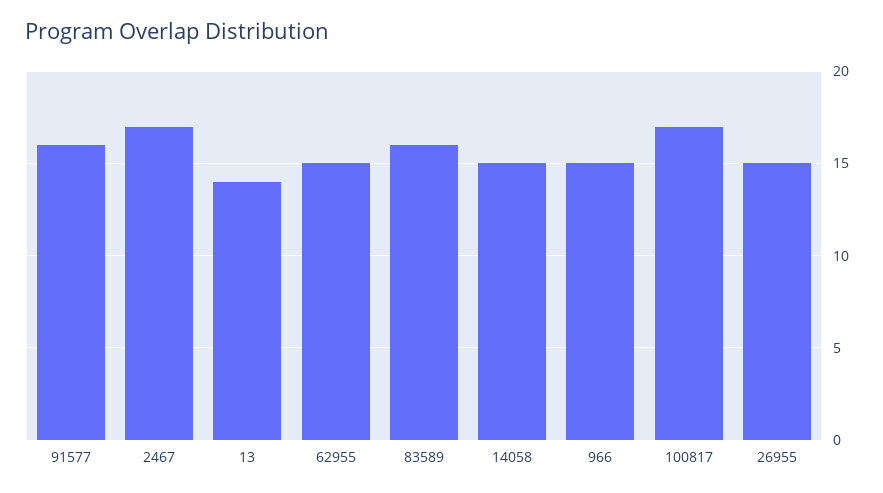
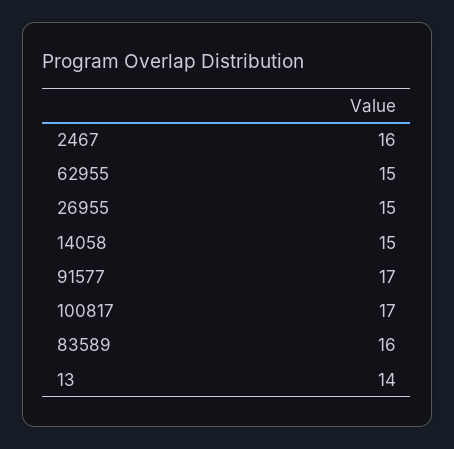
  {
-   "91577": 16,
+   "91577": 17,
-   "2467": 17,
+   "2467": 16,
    "13": 14,
    "62955": 15,
    "83589": 16,
    "14058": 15,
-   "966": 15,
    "100817": 17,
    "26955": 15
  }

